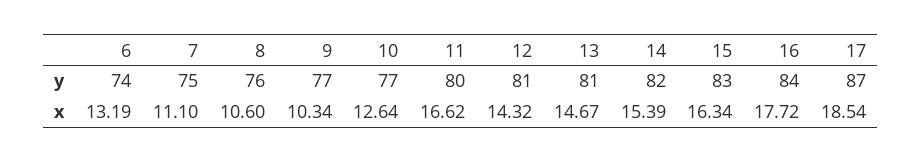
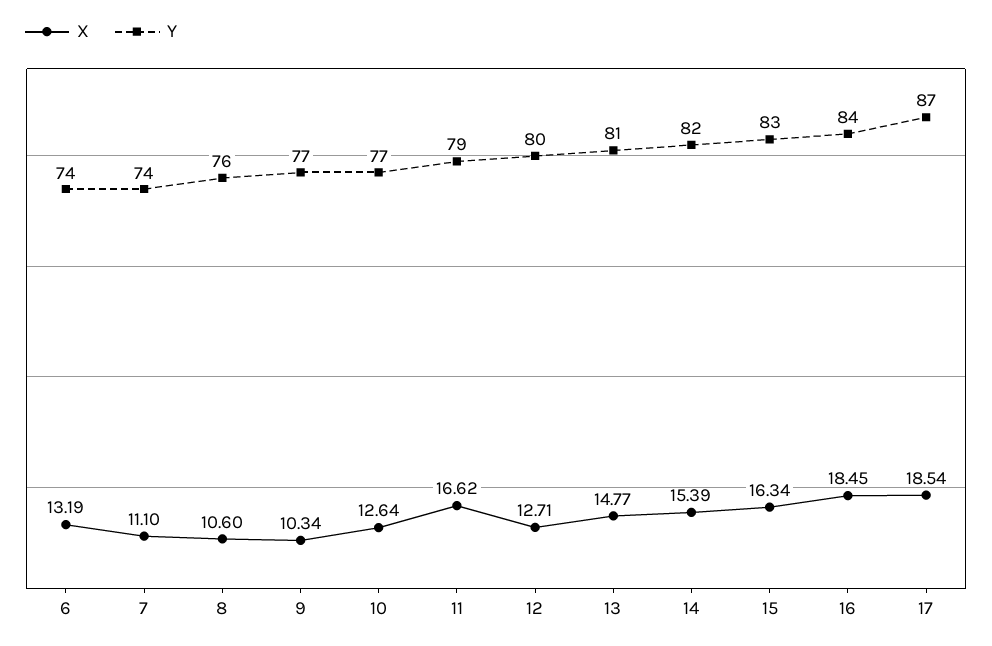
  {
    "y": {
      "6": 74,
-     "7": 75,
+     "7": 74,
      "8": 76,
      "9": 77,
      "10": 77,
-     "11": 80,
+     "11": 79,
-     "12": 81,
+     "12": 80,
      "13": 81,
      "14": 82,
      "15": 83,
      "16": 84,
      "17": 87
    },
    "x": {
      "6": 13.19,
      "7": 11.1,
      "8": 10.6,
      "9": 10.34,
      "10": 12.64,
      "11": 16.62,
-     "12": 14.32,
+     "12": 12.71,
-     "13": 14.67,
+     "13": 14.77,
      "14": 15.39,
      "15": 16.34,
-     "16": 17.72,
+     "16": 18.45,
      "17": 18.54
    }
  }

